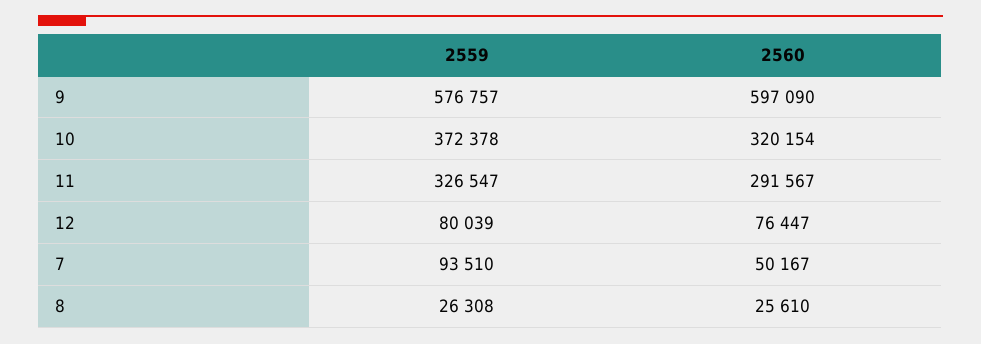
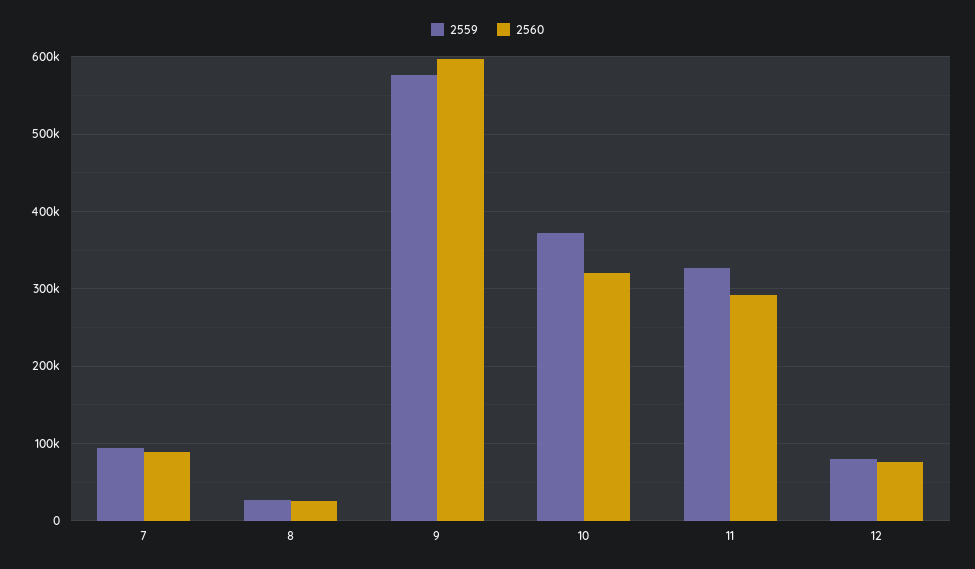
  {
    "2559": {
      "9": 576757,
      "10": 372378,
      "11": 326547,
      "12": 80039,
      "7": 93510,
      "8": 26308
    },
    "2560": {
      "9": 597090,
      "10": 320154,
      "11": 291567,
      "12": 76447,
-     "7": 50167,
+     "7": 90000,
      "8": 25610
    }
  }

